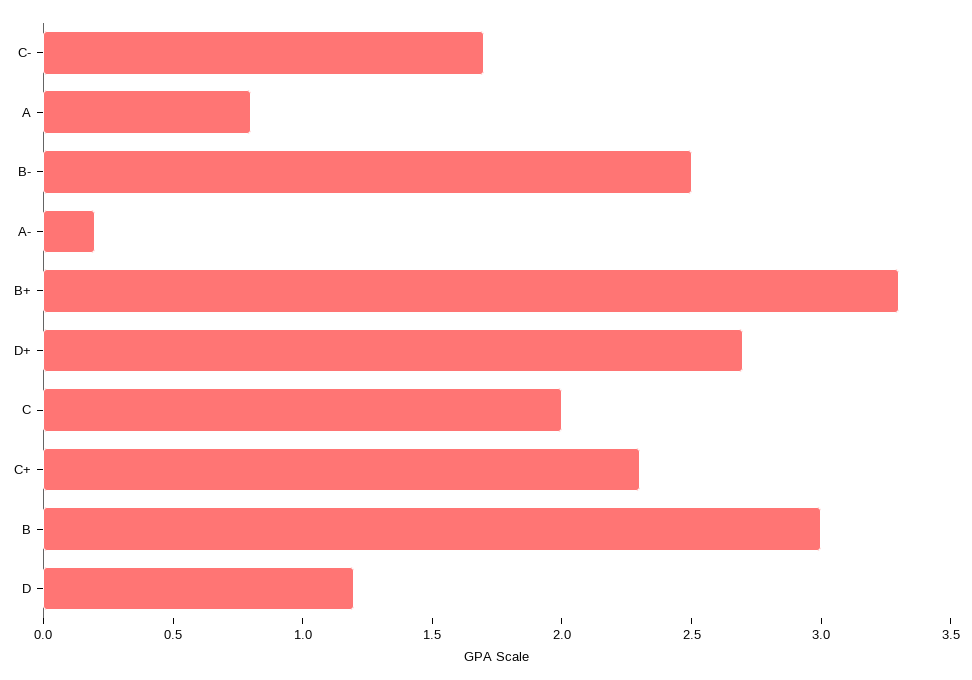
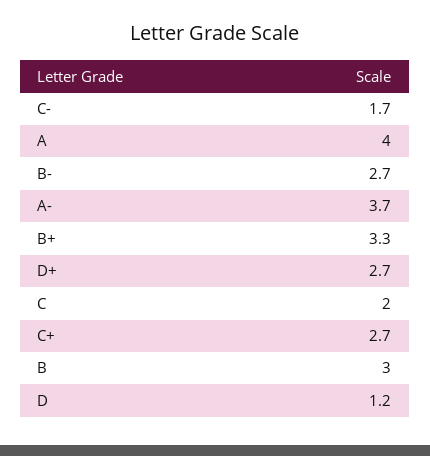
  {
    "C-": 1.7,
-   "A": 0.8,
+   "A": 4,
-   "B-": 2.5,
+   "B-": 2.7,
-   "A-": 0.2,
+   "A-": 3.7,
    "B+": 3.3,
    "D+": 2.7,
    "C": 2,
-   "C+": 2.3,
+   "C+": 2.7,
    "B": 3,
    "D": 1.2
  }

